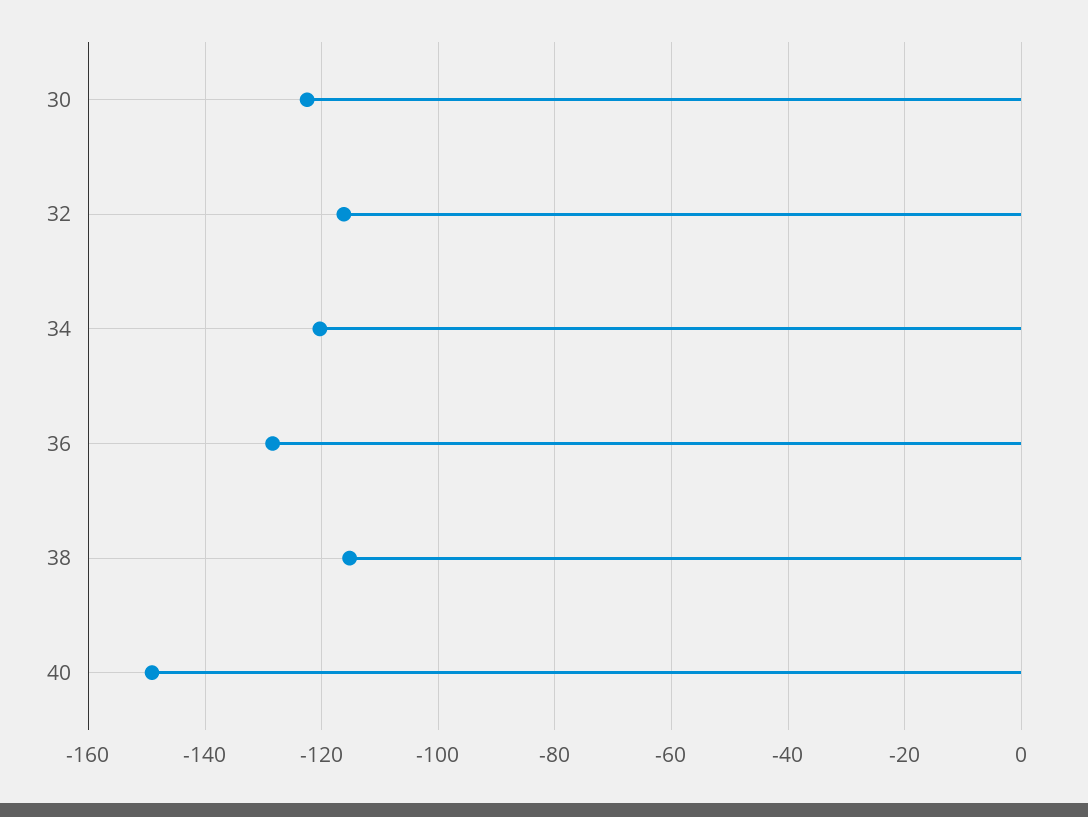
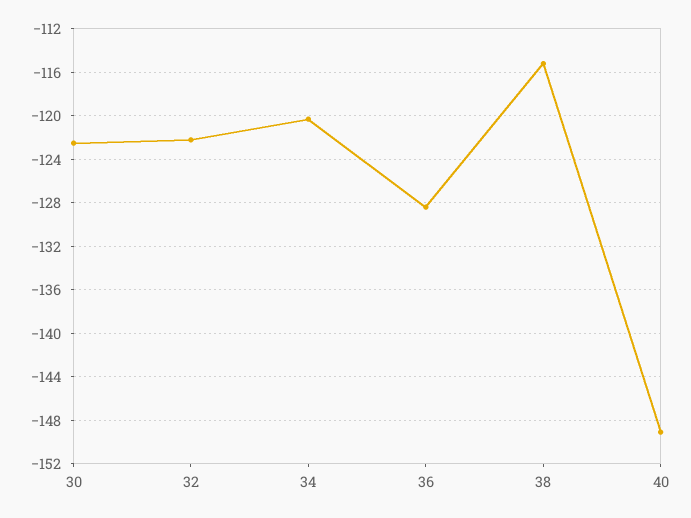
  {
    "30": -123,
-   "32": -116,
+   "32": -122,
    "34": -120,
    "36": -128,
    "38": -115,
    "40": -149
  }

